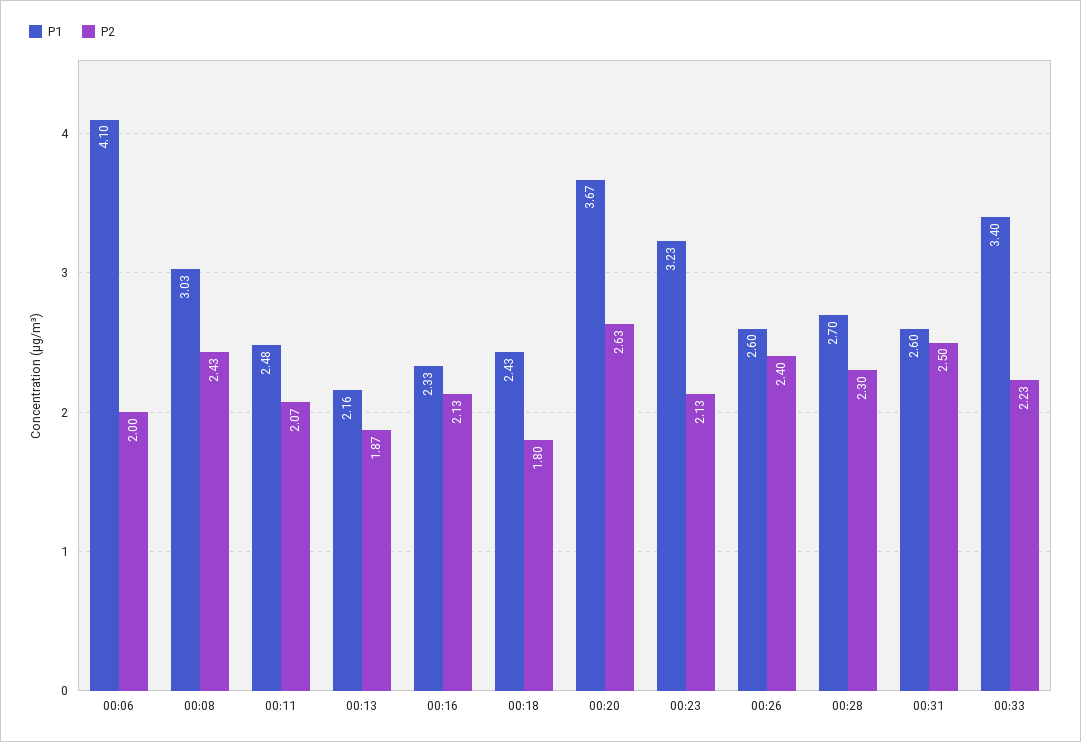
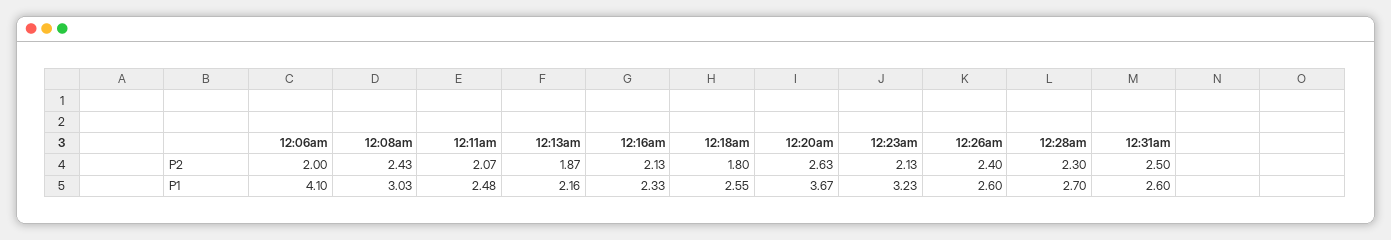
  {
    "P1": {
      "00:06": 4.1,
      "00:08": 3.03,
      "00:11": 2.48,
      "00:13": 2.16,
      "00:16": 2.33,
-     "00:18": 2.43,
+     "00:18": 2.55,
      "00:20": 3.67,
      "00:23": 3.23,
      "00:26": 2.6,
      "00:28": 2.7,
-     "00:31": 2.6,
+     "00:31": 2.6
-     "00:33": 3.4
    },
    "P2": {
      "00:06": 2,
      "00:08": 2.43,
      "00:11": 2.07,
      "00:13": 1.87,
      "00:16": 2.13,
      "00:18": 1.8,
      "00:20": 2.63,
      "00:23": 2.13,
      "00:26": 2.4,
      "00:28": 2.3,
-     "00:31": 2.5,
+     "00:31": 2.5
-     "00:33": 2.23
    }
  }

